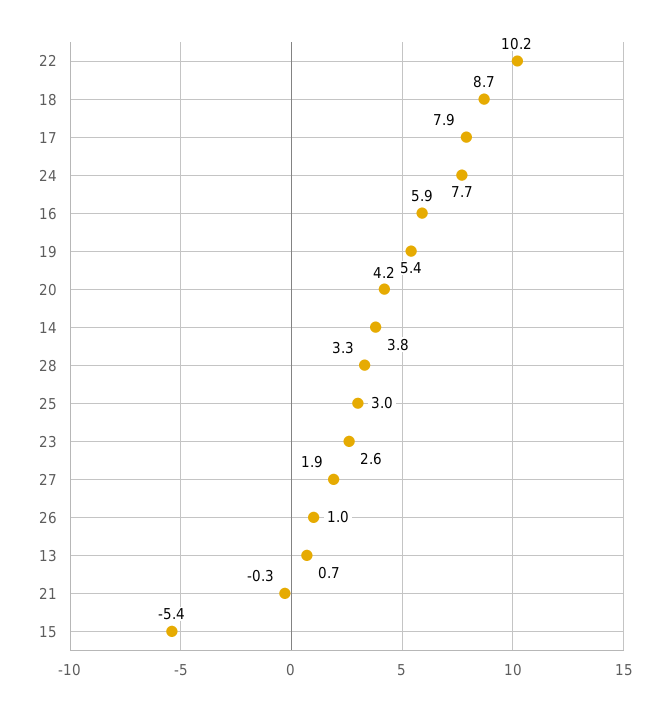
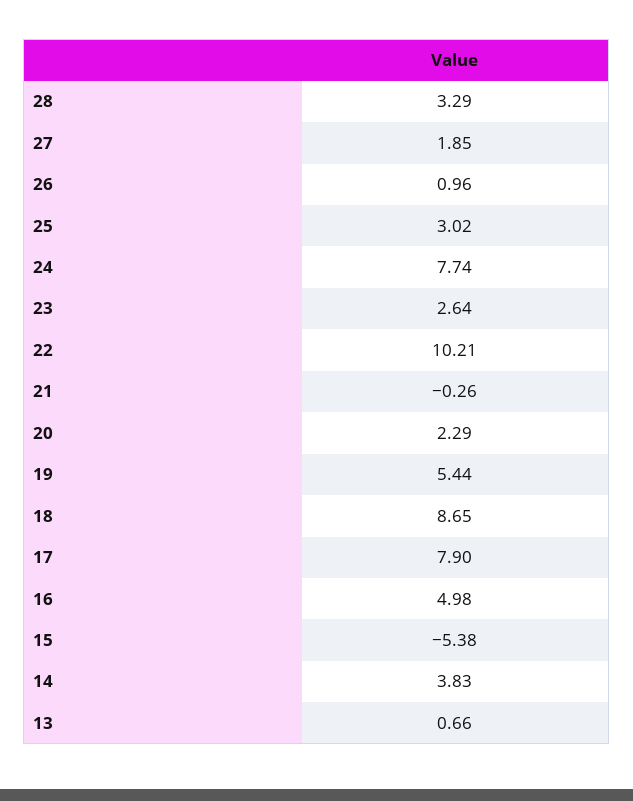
  {
    "22": 10.21,
    "18": 8.65,
    "17": 7.9,
    "24": 7.74,
-   "16": 5.9,
+   "16": 4.98,
    "19": 5.44,
-   "20": 4.2,
+   "20": 2.29,
    "14": 3.83,
    "28": 3.29,
    "25": 3.02,
    "23": 2.64,
    "27": 1.85,
    "26": 0.96,
    "13": 0.66,
    "21": -0.26,
    "15": -5.38
  }

